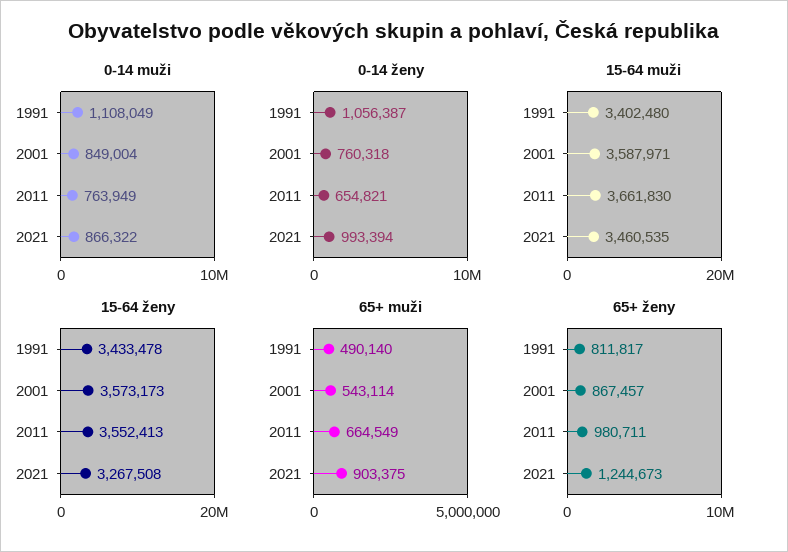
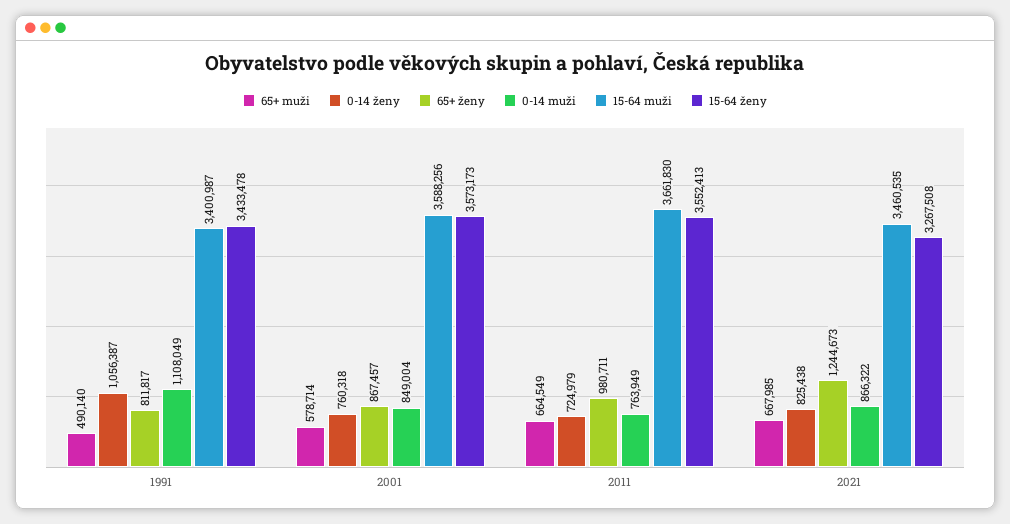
  {
    "0-14 muži": {
      "1991": 1108049,
      "2001": 849004,
      "2011": 763949,
      "2021": 866322
    },
    "0-14 ženy": {
      "1991": 1056387,
      "2001": 760318,
-     "2011": 654821,
+     "2011": 724979,
-     "2021": 993394
+     "2021": 825438
    },
    "15-64 muži": {
-     "1991": 3402480,
+     "1991": 3400987,
-     "2001": 3587971,
+     "2001": 3588256,
      "2011": 3661830,
      "2021": 3460535
    },
    "15-64 ženy": {
      "1991": 3433478,
      "2001": 3573173,
      "2011": 3552413,
      "2021": 3267508
    },
    "65+ muži": {
      "1991": 490140,
-     "2001": 543114,
+     "2001": 578714,
      "2011": 664549,
-     "2021": 903375
+     "2021": 667985
    },
    "65+ ženy": {
      "1991": 811817,
      "2001": 867457,
      "2011": 980711,
      "2021": 1244673
    }
  }

